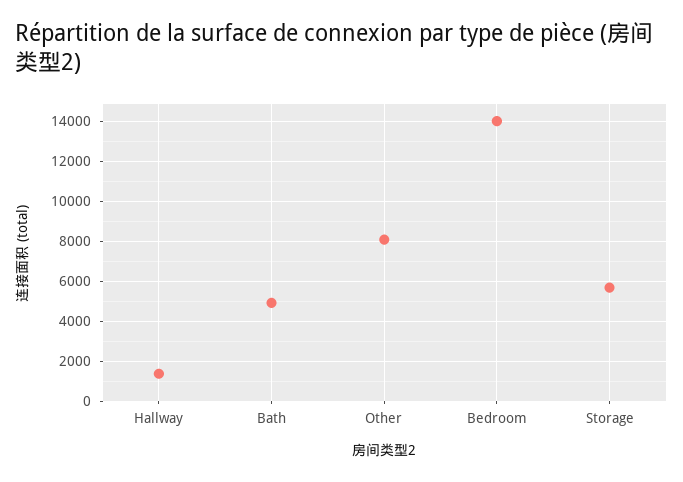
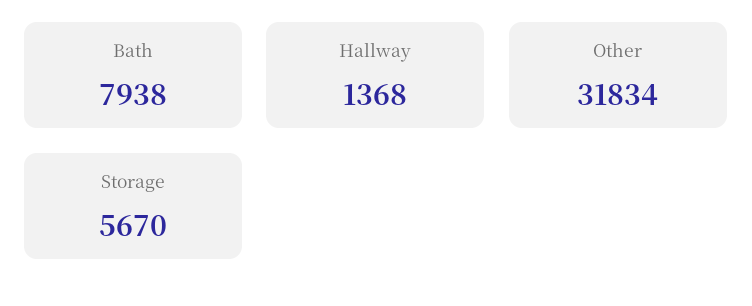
  {
    "Hallway": 1368,
-   "Bath": 5000,
+   "Bath": 7938,
-   "Other": 8000,
+   "Other": 31834,
-   "Bedroom": 14000,
    "Storage": 5670
  }

